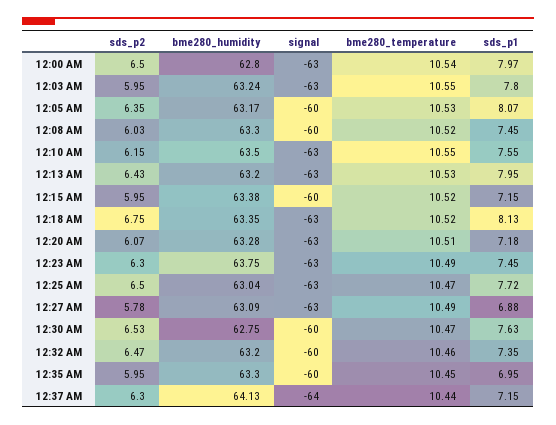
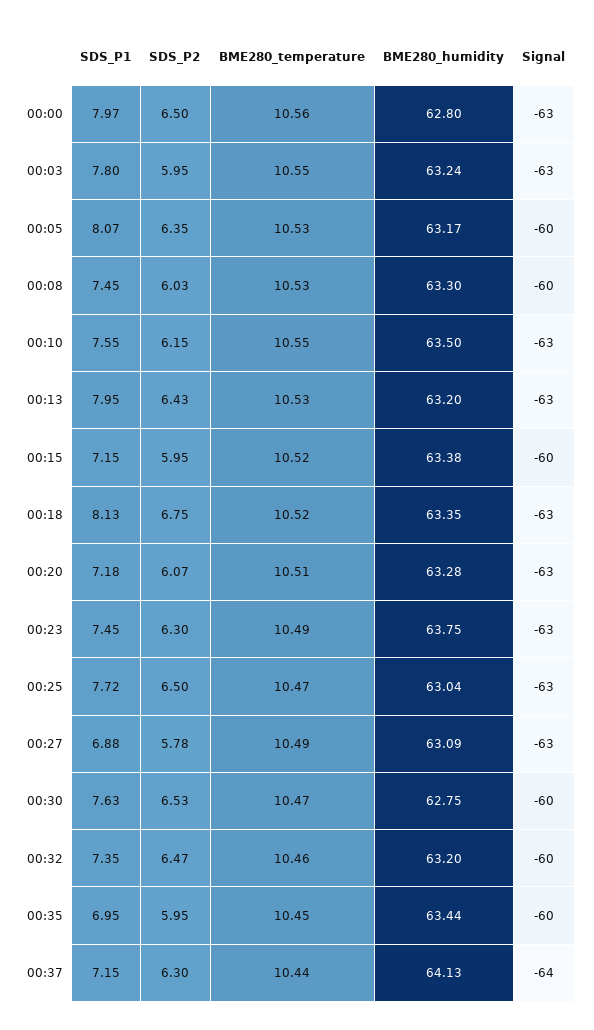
  {
    "sds_p2": {
      "12:00 AM": 6.5,
      "12:03 AM": 5.95,
      "12:05 AM": 6.35,
      "12:08 AM": 6.03,
      "12:10 AM": 6.15,
      "12:13 AM": 6.43,
      "12:15 AM": 5.95,
      "12:18 AM": 6.75,
      "12:20 AM": 6.07,
      "12:23 AM": 6.3,
      "12:25 AM": 6.5,
      "12:27 AM": 5.78,
      "12:30 AM": 6.53,
      "12:32 AM": 6.47,
      "12:35 AM": 5.95,
      "12:37 AM": 6.3
    },
    "bme280_humidity": {
      "12:00 AM": 62.8,
      "12:03 AM": 63.24,
      "12:05 AM": 63.17,
      "12:08 AM": 63.3,
      "12:10 AM": 63.5,
      "12:13 AM": 63.2,
      "12:15 AM": 63.38,
      "12:18 AM": 63.35,
      "12:20 AM": 63.28,
      "12:23 AM": 63.75,
      "12:25 AM": 63.04,
      "12:27 AM": 63.09,
      "12:30 AM": 62.75,
      "12:32 AM": 63.2,
-     "12:35 AM": 63.3,
+     "12:35 AM": 63.44,
      "12:37 AM": 64.13
    },
    "signal": {
      "12:00 AM": -63,
      "12:03 AM": -63,
      "12:05 AM": -60,
      "12:08 AM": -60,
      "12:10 AM": -63,
      "12:13 AM": -63,
      "12:15 AM": -60,
      "12:18 AM": -63,
      "12:20 AM": -63,
      "12:23 AM": -63,
      "12:25 AM": -63,
      "12:27 AM": -63,
      "12:30 AM": -60,
      "12:32 AM": -60,
      "12:35 AM": -60,
      "12:37 AM": -64
    },
    "bme280_temperature": {
-     "12:00 AM": 10.54,
+     "12:00 AM": 10.56,
      "12:03 AM": 10.55,
      "12:05 AM": 10.53,
-     "12:08 AM": 10.52,
+     "12:08 AM": 10.53,
      "12:10 AM": 10.55,
      "12:13 AM": 10.53,
      "12:15 AM": 10.52,
      "12:18 AM": 10.52,
      "12:20 AM": 10.51,
      "12:23 AM": 10.49,
      "12:25 AM": 10.47,
      "12:27 AM": 10.49,
      "12:30 AM": 10.47,
      "12:32 AM": 10.46,
      "12:35 AM": 10.45,
      "12:37 AM": 10.44
    },
    "sds_p1": {
      "12:00 AM": 7.97,
      "12:03 AM": 7.8,
      "12:05 AM": 8.07,
      "12:08 AM": 7.45,
      "12:10 AM": 7.55,
      "12:13 AM": 7.95,
      "12:15 AM": 7.15,
      "12:18 AM": 8.13,
      "12:20 AM": 7.18,
      "12:23 AM": 7.45,
      "12:25 AM": 7.72,
      "12:27 AM": 6.88,
      "12:30 AM": 7.63,
      "12:32 AM": 7.35,
      "12:35 AM": 6.95,
      "12:37 AM": 7.15
    }
  }

